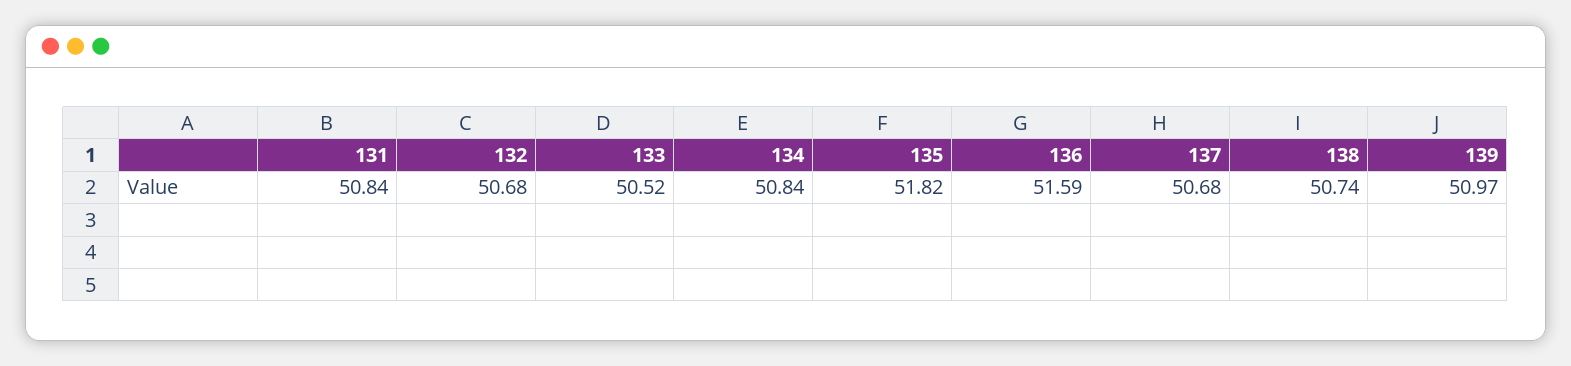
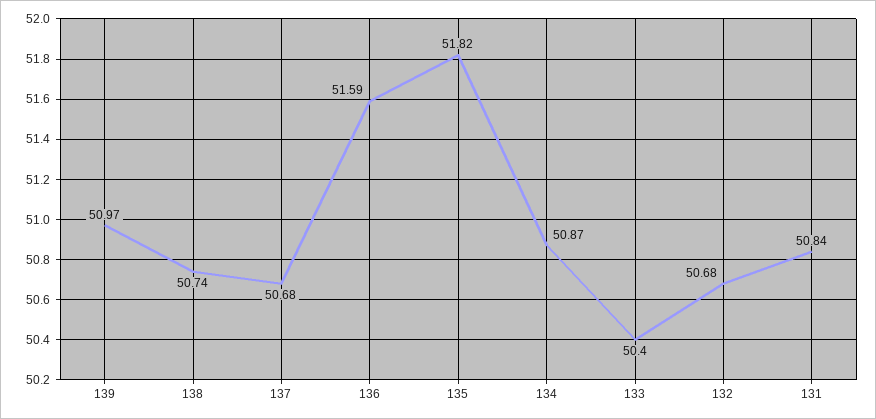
  {
    "131": 50.84,
    "132": 50.68,
-   "133": 50.52,
+   "133": 50.4,
-   "134": 50.84,
+   "134": 50.87,
    "135": 51.82,
    "136": 51.59,
    "137": 50.68,
    "138": 50.74,
    "139": 50.97
  }

